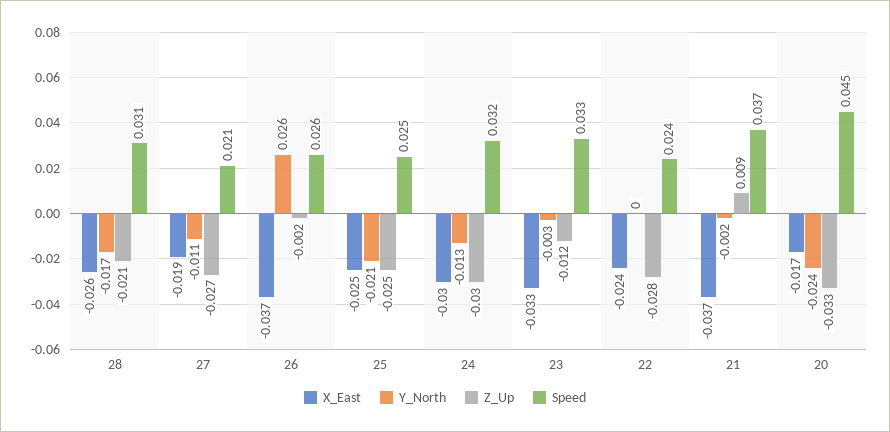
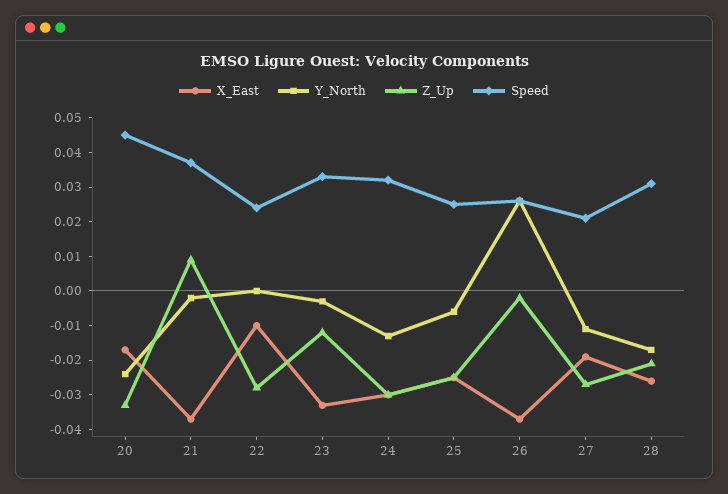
  {
    "X_East": {
      "28": -0.026,
      "27": -0.019,
      "26": -0.037,
      "25": -0.025,
      "24": -0.03,
      "23": -0.033,
-     "22": -0.024,
+     "22": -0.01,
      "21": -0.037,
      "20": -0.017
    },
    "Y_North": {
      "28": -0.017,
      "27": -0.011,
      "26": 0.026,
-     "25": -0.021,
+     "25": -0.005,
      "24": -0.013,
      "23": -0.003,
      "22": 0,
      "21": -0.002,
      "20": -0.024
    },
    "Z_Up": {
      "28": -0.021,
      "27": -0.027,
      "26": -0.002,
      "25": -0.025,
      "24": -0.03,
      "23": -0.012,
      "22": -0.028,
      "21": 0.009,
      "20": -0.033
    },
    "Speed": {
      "28": 0.031,
      "27": 0.021,
      "26": 0.026,
      "25": 0.025,
      "24": 0.032,
      "23": 0.033,
      "22": 0.024,
      "21": 0.037,
      "20": 0.045
    }
  }

